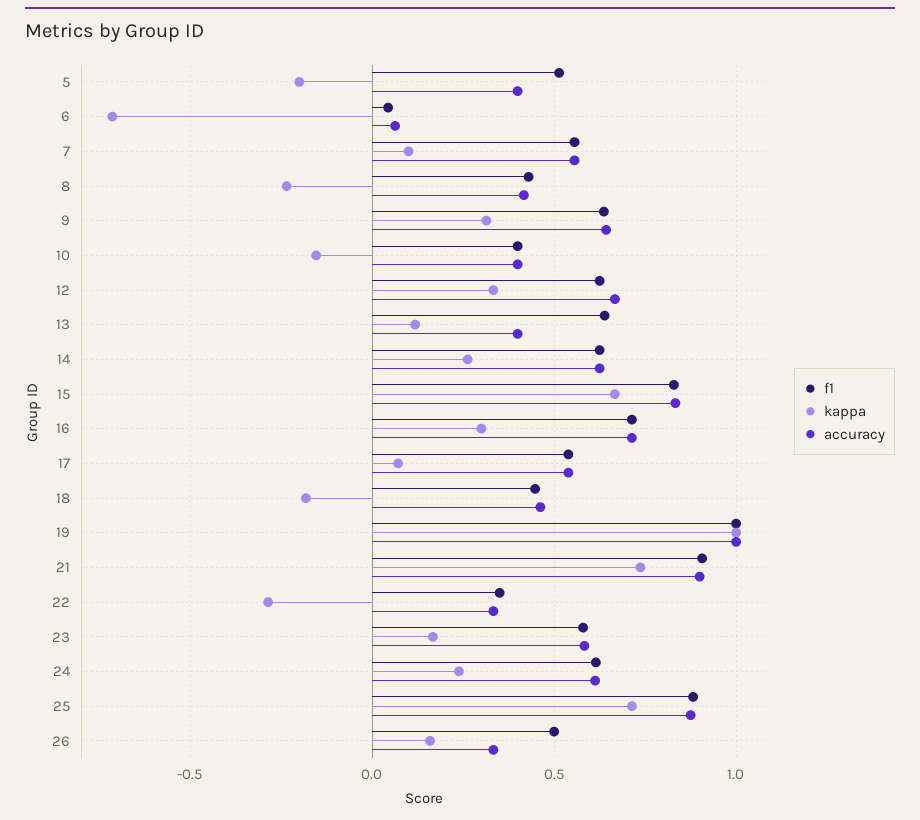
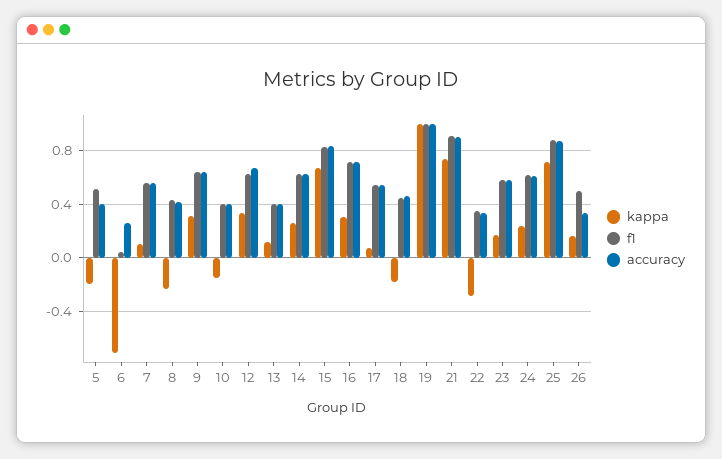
  {
    "f1": {
      "5": 0.5,
      "6": 0.05,
      "7": 0.55,
      "8": 0.45,
      "9": 0.65,
      "10": 0.4,
      "12": 0.65,
-     "13": 0.65,
+     "13": 0.4,
      "14": 0.65,
      "15": 0.85,
      "16": 0.7,
      "17": 0.55,
      "18": 0.45,
      "19": 1,
      "21": 0.9,
      "22": 0.35,
      "23": 0.6,
      "24": 0.6,
      "25": 0.9,
      "26": 0.5
    },
    "kappa": {
      "5": -0.2,
      "6": -0.7,
      "7": 0.1,
      "8": -0.25,
      "9": 0.3,
      "10": -0.15,
      "12": 0.35,
      "13": 0.1,
      "14": 0.25,
      "15": 0.65,
      "16": 0.3,
      "17": 0.05,
      "18": -0.2,
      "19": 1,
      "21": 0.75,
      "22": -0.3,
      "23": 0.15,
      "24": 0.25,
      "25": 0.7,
      "26": 0.15
    },
    "accuracy": {
      "5": 0.4,
-     "6": 0.05,
+     "6": 0.25,
      "7": 0.55,
      "8": 0.4,
      "9": 0.65,
      "10": 0.4,
      "12": 0.65,
      "13": 0.4,
      "14": 0.65,
      "15": 0.85,
      "16": 0.7,
      "17": 0.55,
      "18": 0.45,
      "19": 1,
      "21": 0.9,
      "22": 0.35,
      "23": 0.6,
      "24": 0.6,
      "25": 0.9,
      "26": 0.35
    }
  }

